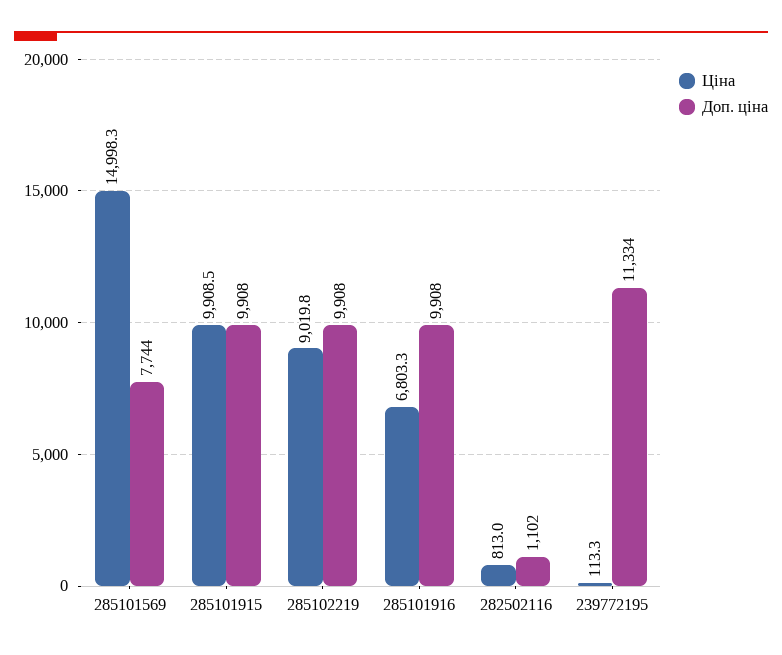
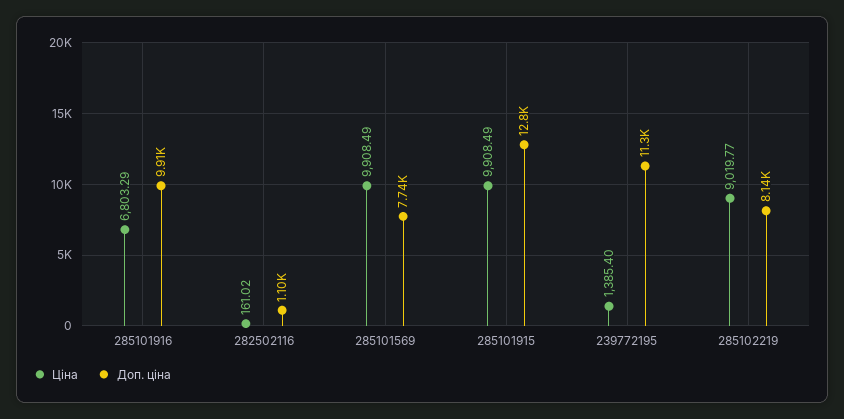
  {
    "Ціна": {
-     "285101569": 14998.3,
+     "285101569": 9908.49,
      "285101915": 9908.49,
      "285102219": 9019.77,
      "285101916": 6803.29,
-     "282502116": 813,
+     "282502116": 161.02,
-     "239772195": 113.3
+     "239772195": 1385.4
    },
    "Доп. ціна": {
      "285101569": 7744,
-     "285101915": 9908,
+     "285101915": 12800,
-     "285102219": 9908,
+     "285102219": 8140,
      "285101916": 9908,
      "282502116": 1102,
      "239772195": 11334
    }
  }

